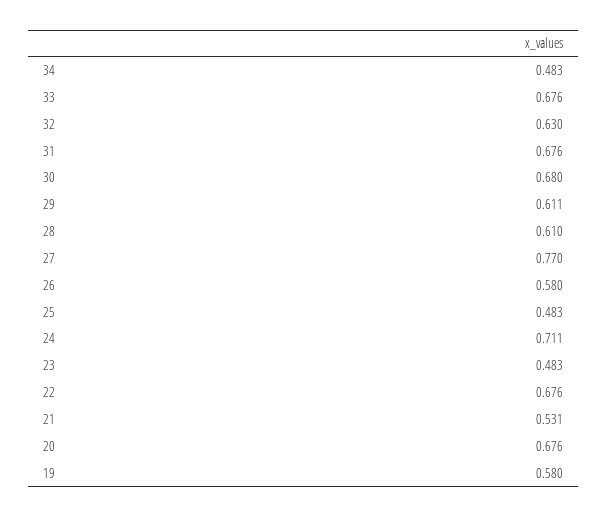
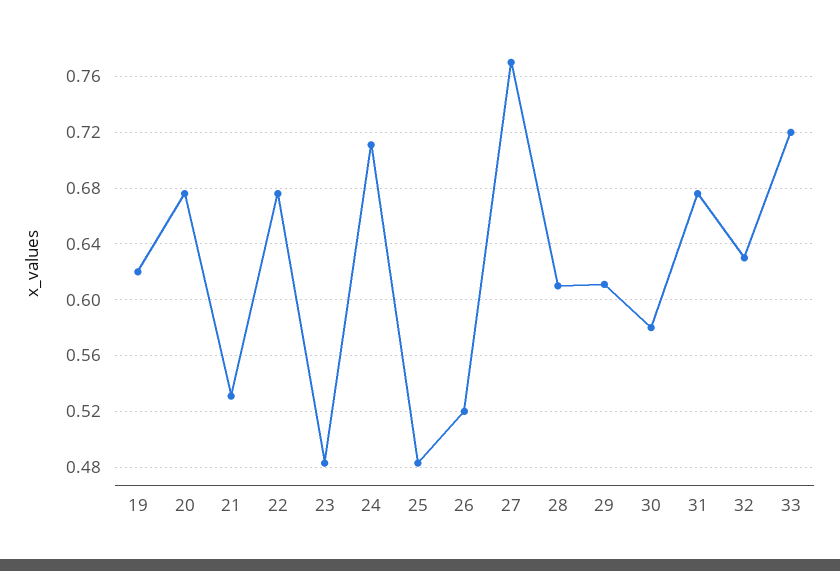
  {
-   "34": 0.483,
-   "33": 0.676,
+   "33": 0.72,
    "32": 0.63,
    "31": 0.676,
-   "30": 0.68,
+   "30": 0.58,
    "29": 0.611,
    "28": 0.61,
    "27": 0.77,
-   "26": 0.58,
+   "26": 0.52,
    "25": 0.483,
    "24": 0.711,
    "23": 0.483,
    "22": 0.676,
    "21": 0.531,
    "20": 0.676,
-   "19": 0.58
+   "19": 0.62
  }

